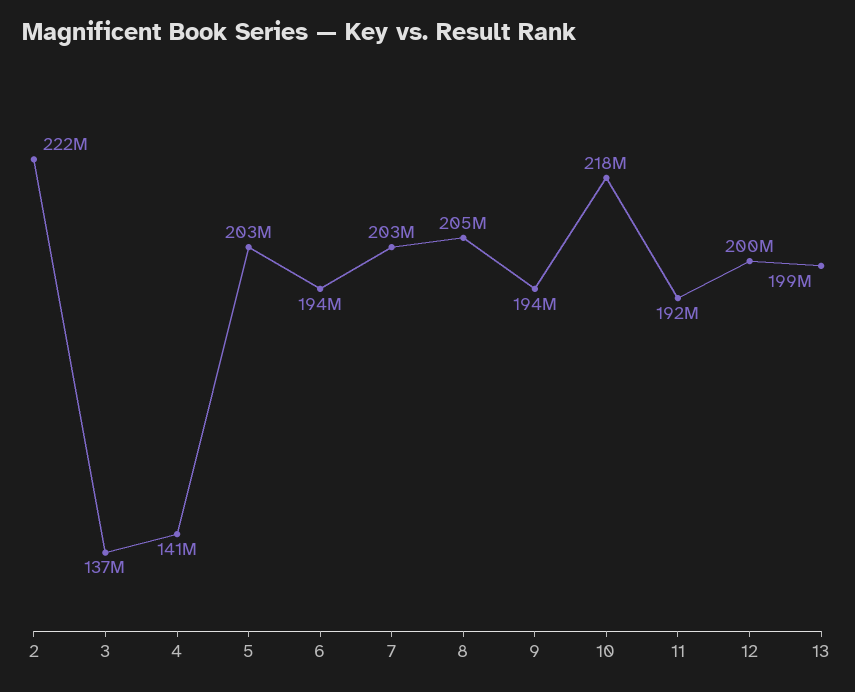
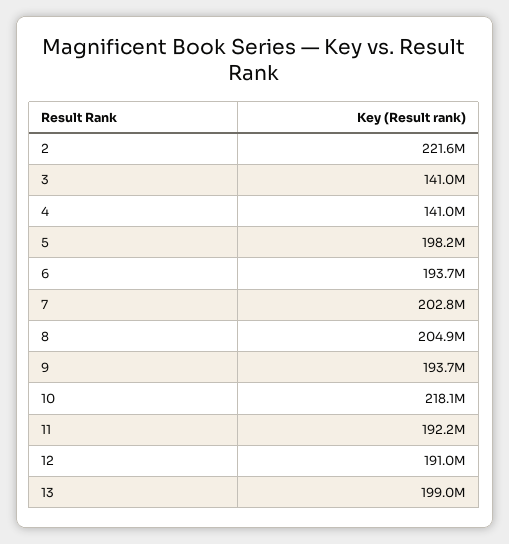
  {
    "2": 221600000,
-   "3": 137000000,
+   "3": 141000000,
    "4": 141000000,
-   "5": 203000000,
+   "5": 198200000,
    "6": 193700000,
    "7": 202800000,
    "8": 204900000,
    "9": 193700000,
    "10": 218100000,
    "11": 192200000,
-   "12": 200000000,
+   "12": 191000000,
    "13": 199000000
  }

